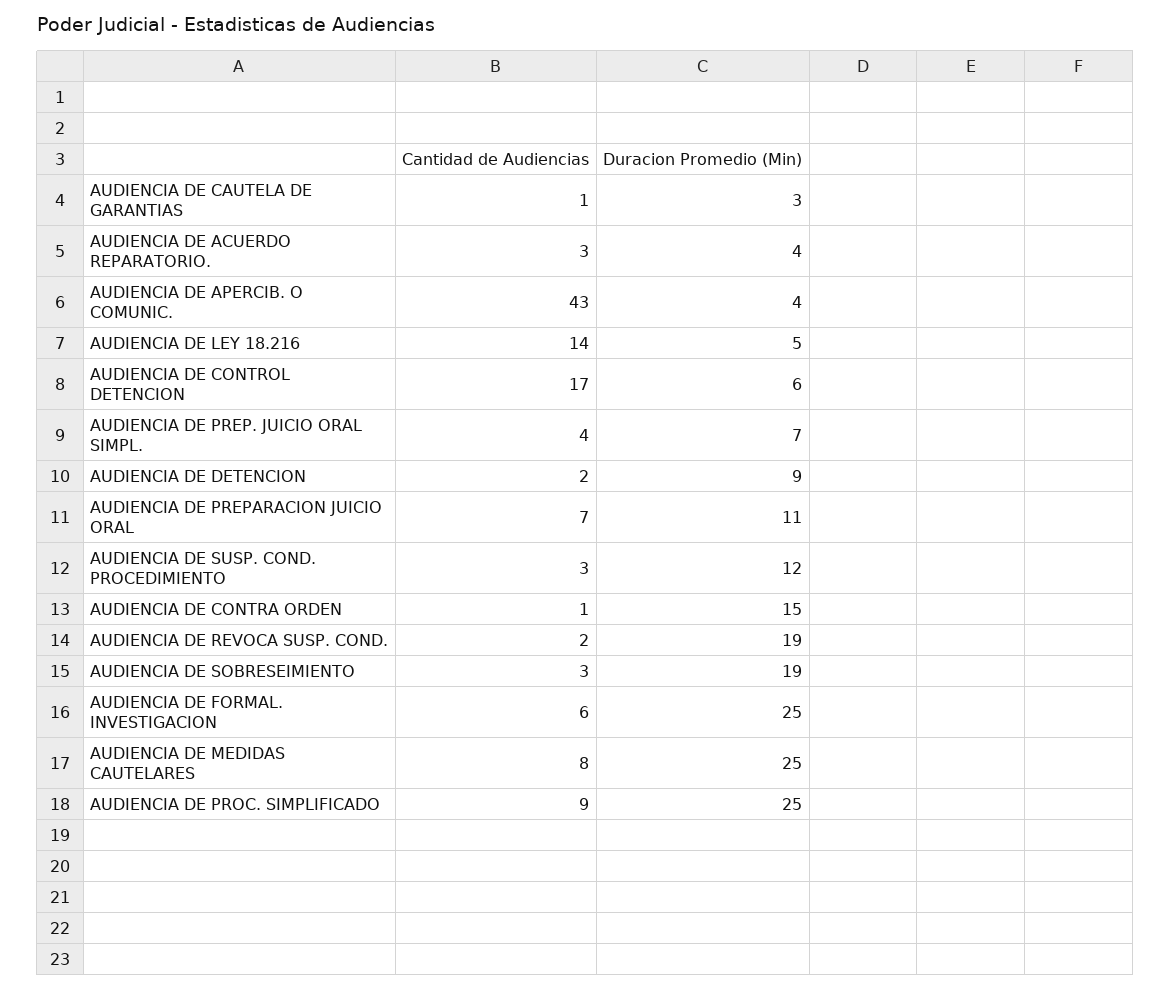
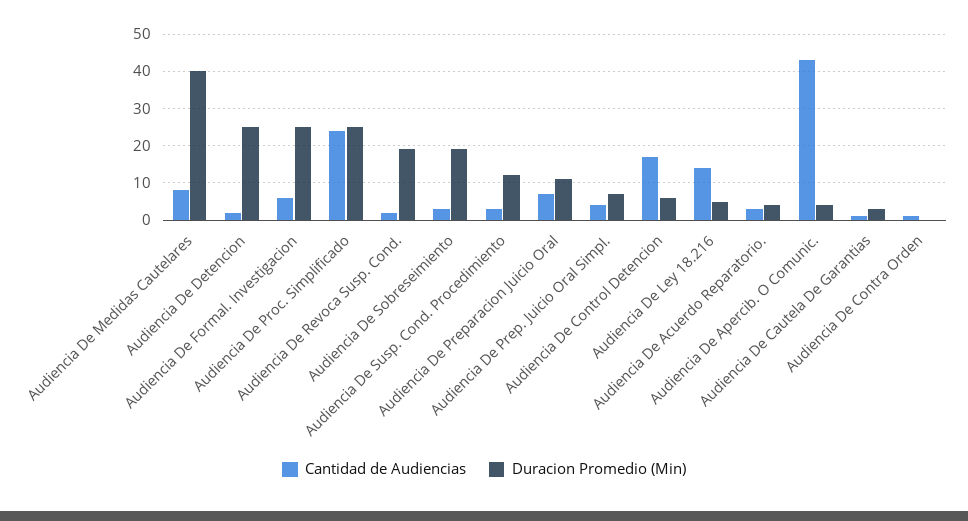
  {
    "Cantidad de Audiencias": {
      "AUDIENCIA DE CAUTELA DE GARANTIAS": 1,
      "AUDIENCIA DE ACUERDO REPARATORIO.": 3,
      "AUDIENCIA DE APERCIB. O COMUNIC.": 43,
      "AUDIENCIA DE LEY 18.216": 14,
      "AUDIENCIA DE CONTROL DETENCION": 17,
      "AUDIENCIA DE PREP. JUICIO ORAL SIMPL.": 4,
      "AUDIENCIA DE DETENCION": 2,
      "AUDIENCIA DE PREPARACION JUICIO ORAL": 7,
      "AUDIENCIA DE SUSP. COND. PROCEDIMIENTO": 3,
      "AUDIENCIA DE CONTRA ORDEN": 1,
      "AUDIENCIA DE REVOCA SUSP. COND.": 2,
      "AUDIENCIA DE SOBRESEIMIENTO": 3,
      "AUDIENCIA DE FORMAL. INVESTIGACION": 6,
      "AUDIENCIA DE MEDIDAS CAUTELARES": 8,
-     "AUDIENCIA DE PROC. SIMPLIFICADO": 9
+     "AUDIENCIA DE PROC. SIMPLIFICADO": 25
    },
    "Duracion Promedio (Min)": {
      "AUDIENCIA DE CAUTELA DE GARANTIAS": 3,
      "AUDIENCIA DE ACUERDO REPARATORIO.": 4,
      "AUDIENCIA DE APERCIB. O COMUNIC.": 4,
      "AUDIENCIA DE LEY 18.216": 5,
      "AUDIENCIA DE CONTROL DETENCION": 6,
      "AUDIENCIA DE PREP. JUICIO ORAL SIMPL.": 7,
-     "AUDIENCIA DE DETENCION": 9,
+     "AUDIENCIA DE DETENCION": 25,
      "AUDIENCIA DE PREPARACION JUICIO ORAL": 11,
      "AUDIENCIA DE SUSP. COND. PROCEDIMIENTO": 12,
-     "AUDIENCIA DE CONTRA ORDEN": 15,
+     "AUDIENCIA DE CONTRA ORDEN": 0,
      "AUDIENCIA DE REVOCA SUSP. COND.": 19,
      "AUDIENCIA DE SOBRESEIMIENTO": 19,
      "AUDIENCIA DE FORMAL. INVESTIGACION": 25,
-     "AUDIENCIA DE MEDIDAS CAUTELARES": 25,
+     "AUDIENCIA DE MEDIDAS CAUTELARES": 40,
      "AUDIENCIA DE PROC. SIMPLIFICADO": 25
    }
  }

